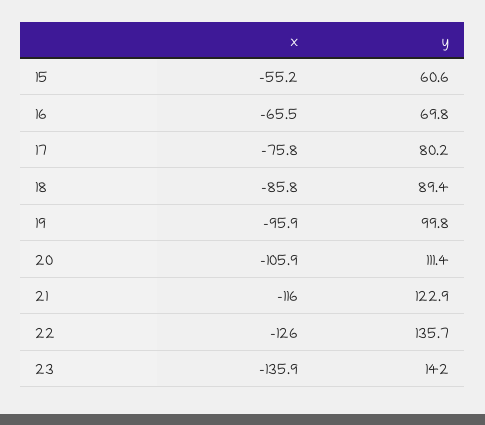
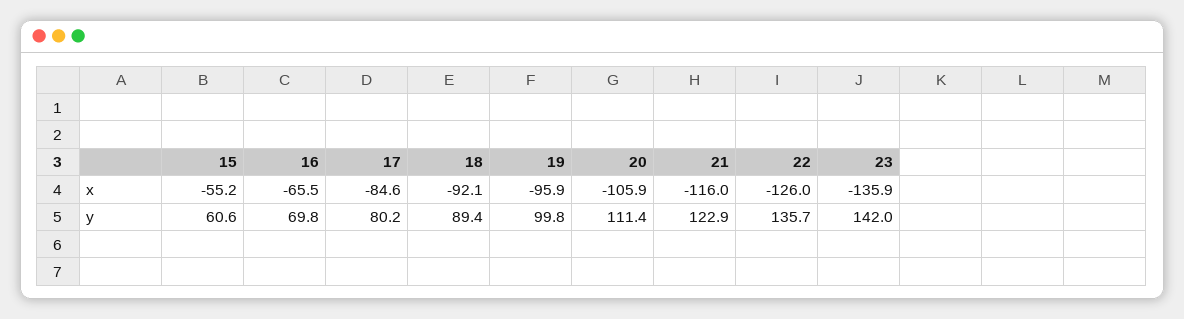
  {
    "x": {
      "15": -55.2,
      "16": -65.5,
-     "17": -75.8,
+     "17": -84.6,
-     "18": -85.8,
+     "18": -92.1,
      "19": -95.9,
      "20": -105.9,
      "21": -116,
      "22": -126,
      "23": -135.9
    },
    "y": {
      "15": 60.6,
      "16": 69.8,
      "17": 80.2,
      "18": 89.4,
      "19": 99.8,
      "20": 111.4,
      "21": 122.9,
      "22": 135.7,
      "23": 142
    }
  }

